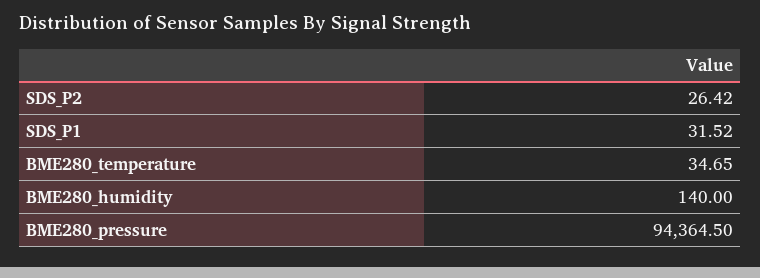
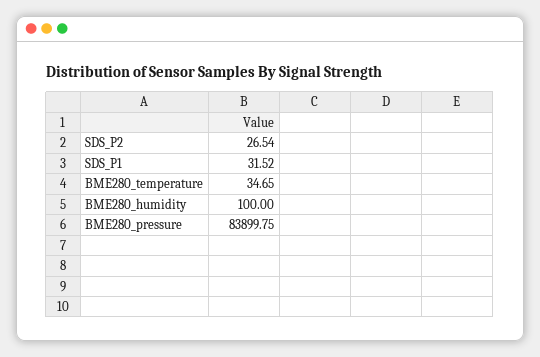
  {
-   "SDS_P2": 26.42,
+   "SDS_P2": 26.54,
    "SDS_P1": 31.52,
    "BME280_temperature": 34.65,
-   "BME280_humidity": 140,
+   "BME280_humidity": 100,
-   "BME280_pressure": 94364.5
+   "BME280_pressure": 83899.75
  }

